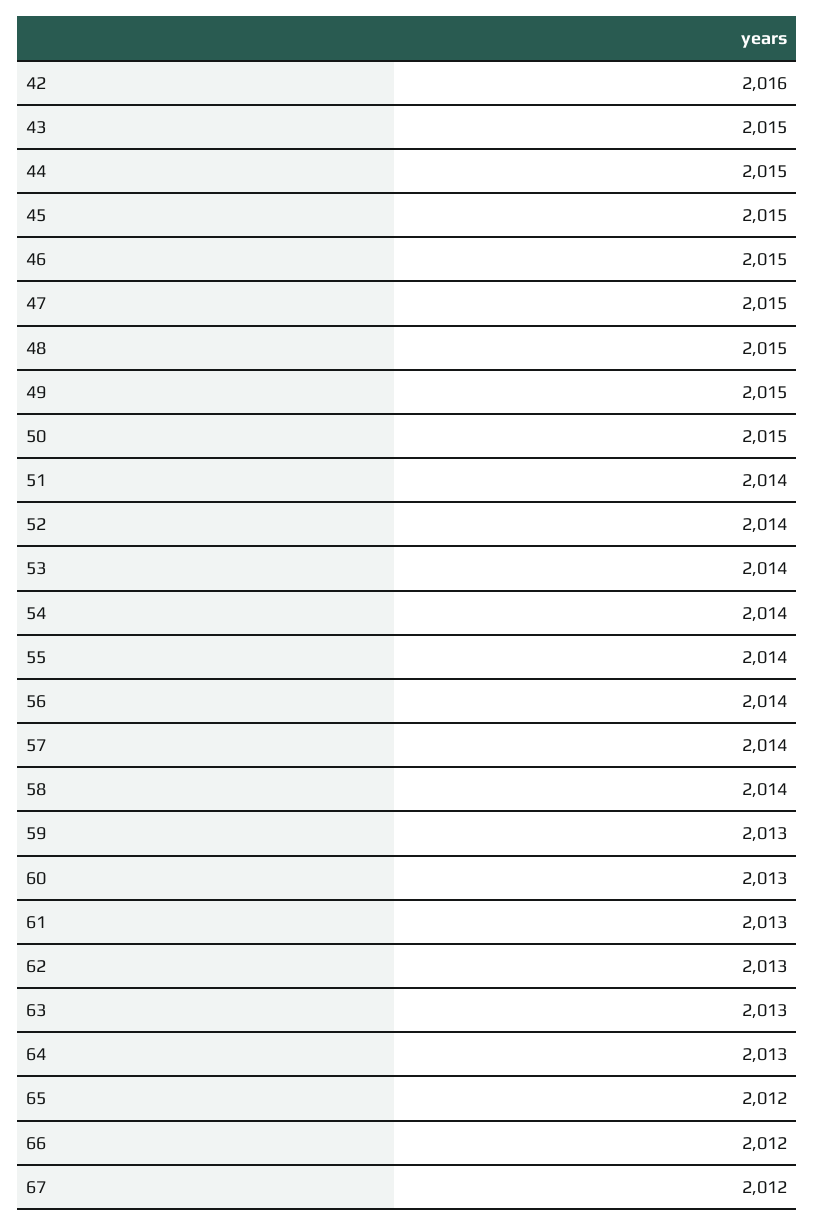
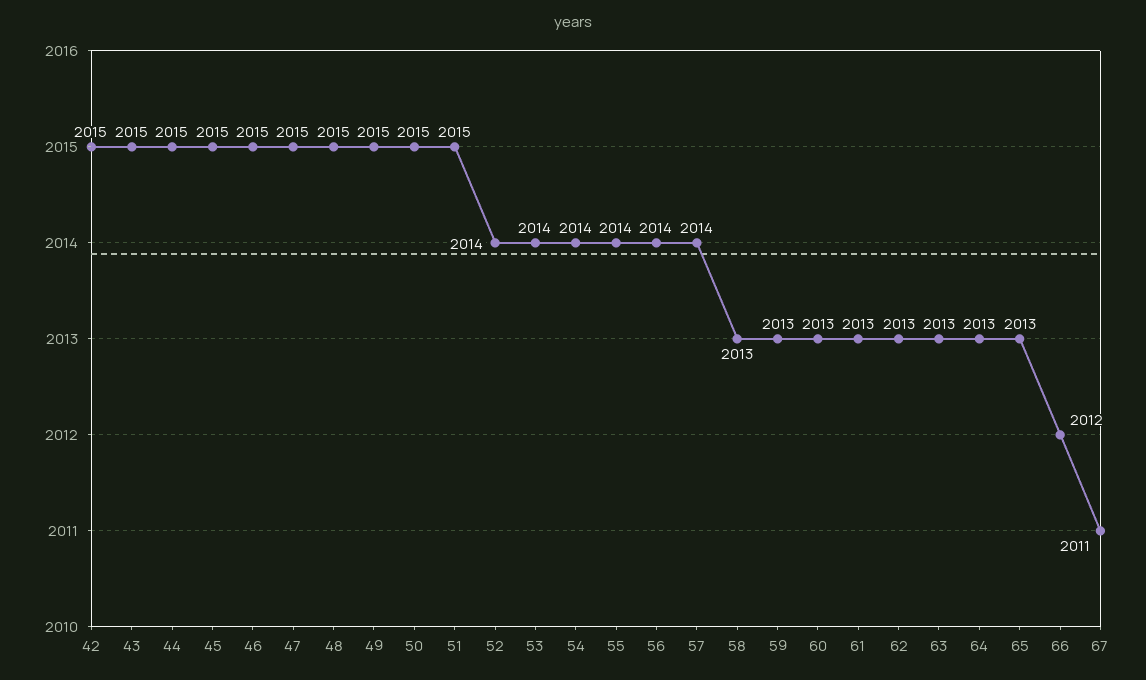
  {
-   "42": 2016,
+   "42": 2015,
    "43": 2015,
    "44": 2015,
    "45": 2015,
    "46": 2015,
    "47": 2015,
    "48": 2015,
    "49": 2015,
    "50": 2015,
-   "51": 2014,
+   "51": 2015,
    "52": 2014,
    "53": 2014,
    "54": 2014,
    "55": 2014,
    "56": 2014,
    "57": 2014,
-   "58": 2014,
+   "58": 2013,
    "59": 2013,
    "60": 2013,
    "61": 2013,
    "62": 2013,
    "63": 2013,
    "64": 2013,
-   "65": 2012,
+   "65": 2013,
    "66": 2012,
-   "67": 2012
+   "67": 2011
  }

